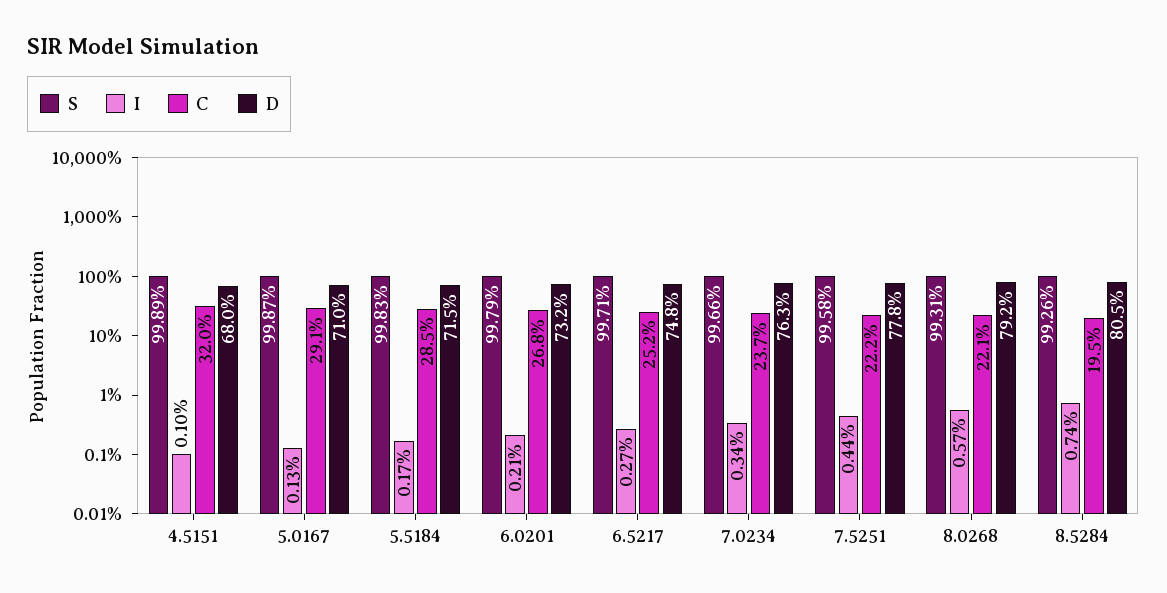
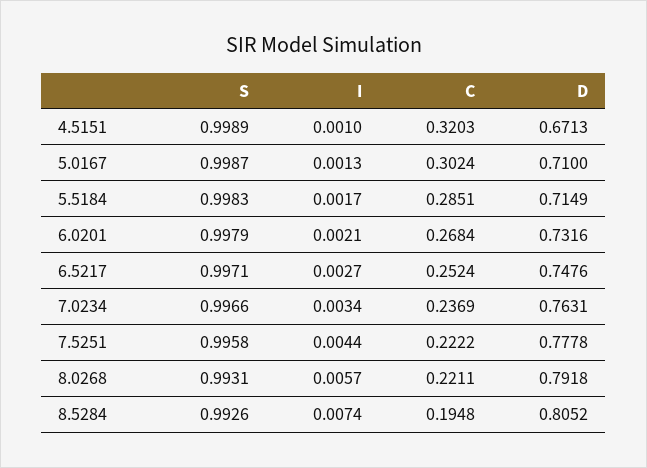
  {
    "S": {
      "4.5151": 0.9989,
      "5.0167": 0.9987,
      "5.5184": 0.9983,
      "6.0201": 0.9979,
      "6.5217": 0.9971,
      "7.0234": 0.9966,
      "7.5251": 0.9958,
      "8.0268": 0.9931,
      "8.5284": 0.9926
    },
    "I": {
      "4.5151": 0.001,
      "5.0167": 0.0013,
      "5.5184": 0.0017,
      "6.0201": 0.0021,
      "6.5217": 0.0027,
      "7.0234": 0.0034,
      "7.5251": 0.0044,
      "8.0268": 0.0057,
      "8.5284": 0.0074
    },
    "C": {
      "4.5151": 0.3203,
-     "5.0167": 0.291,
+     "5.0167": 0.3024,
      "5.5184": 0.2851,
      "6.0201": 0.2684,
      "6.5217": 0.2524,
      "7.0234": 0.2369,
      "7.5251": 0.2222,
      "8.0268": 0.2211,
      "8.5284": 0.1948
    },
    "D": {
-     "4.5151": 0.68,
+     "4.5151": 0.6713,
      "5.0167": 0.71,
      "5.5184": 0.7149,
      "6.0201": 0.7316,
      "6.5217": 0.7476,
      "7.0234": 0.7631,
      "7.5251": 0.7778,
      "8.0268": 0.7918,
      "8.5284": 0.8052
    }
  }

